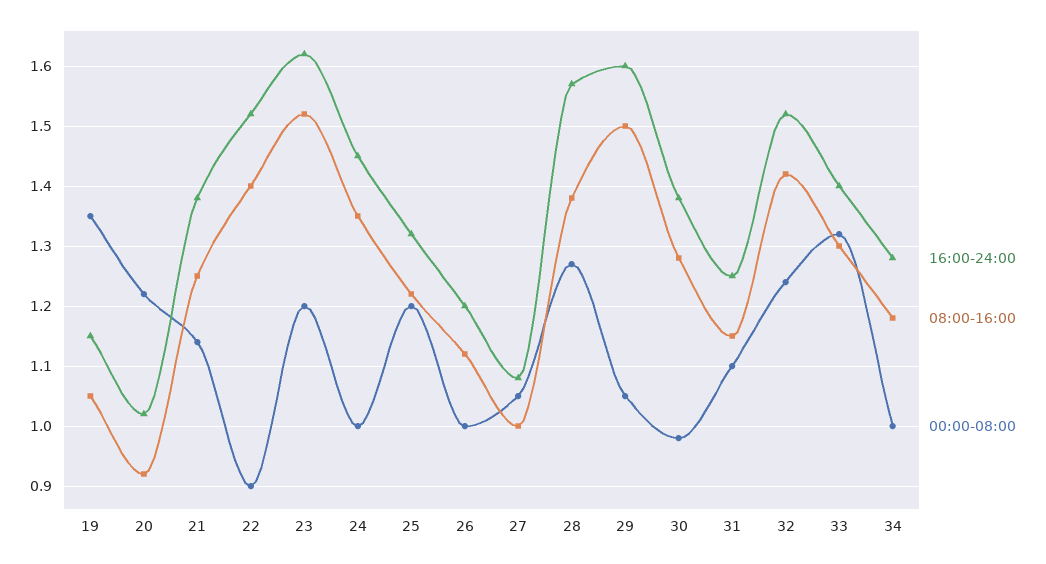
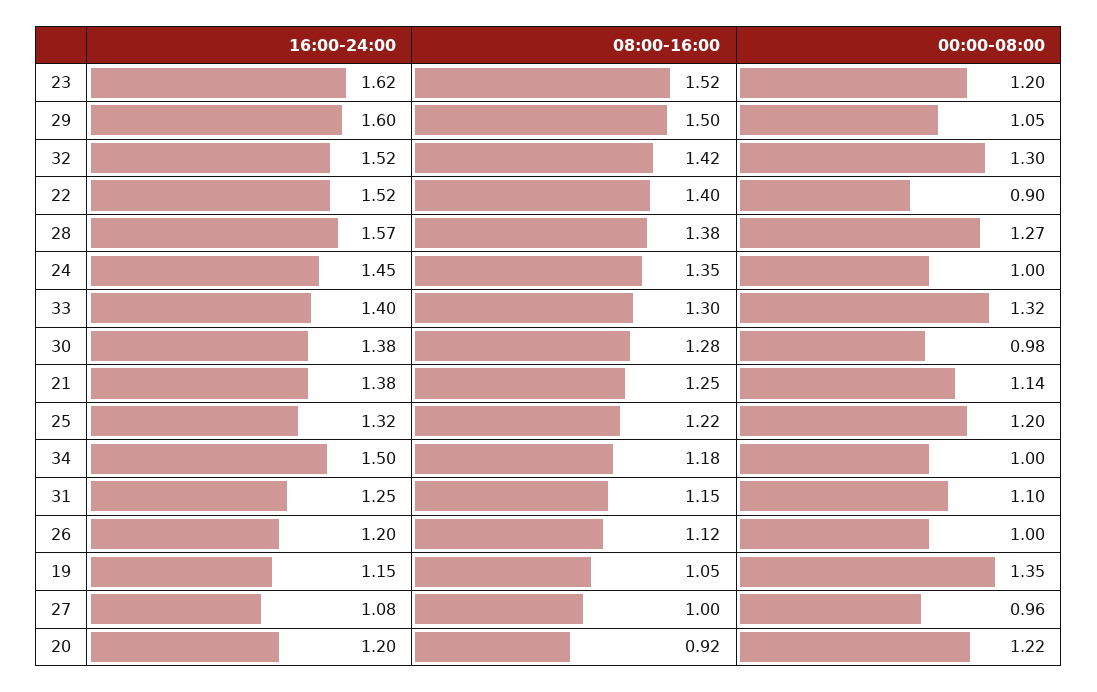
  {
    "16:00-24:00": {
      "19": 1.15,
-     "20": 1.02,
+     "20": 1.2,
      "21": 1.38,
      "22": 1.52,
      "23": 1.62,
      "24": 1.45,
      "25": 1.32,
      "26": 1.2,
      "27": 1.08,
      "28": 1.57,
      "29": 1.6,
      "30": 1.38,
      "31": 1.25,
      "32": 1.52,
      "33": 1.4,
-     "34": 1.28
+     "34": 1.5
    },
    "08:00-16:00": {
      "19": 1.05,
      "20": 0.92,
      "21": 1.25,
      "22": 1.4,
      "23": 1.52,
      "24": 1.35,
      "25": 1.22,
      "26": 1.12,
      "27": 1,
      "28": 1.38,
      "29": 1.5,
      "30": 1.28,
      "31": 1.15,
      "32": 1.42,
      "33": 1.3,
      "34": 1.18
    },
    "00:00-08:00": {
      "19": 1.35,
      "20": 1.22,
      "21": 1.14,
      "22": 0.9,
      "23": 1.2,
      "24": 1,
      "25": 1.2,
      "26": 1,
-     "27": 1.05,
+     "27": 0.96,
      "28": 1.27,
      "29": 1.05,
      "30": 0.98,
      "31": 1.1,
-     "32": 1.24,
+     "32": 1.3,
      "33": 1.32,
      "34": 1
    }
  }

